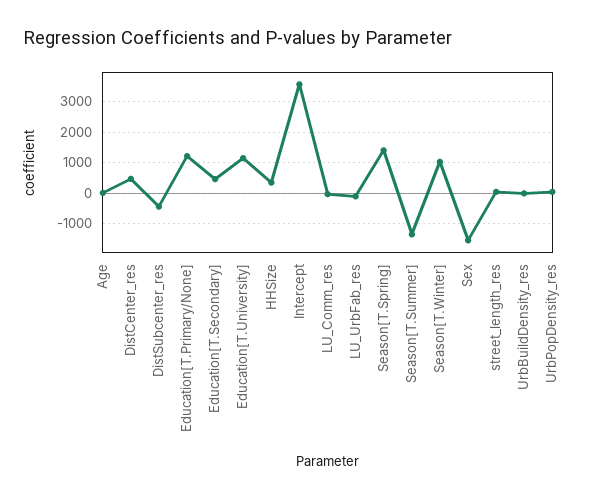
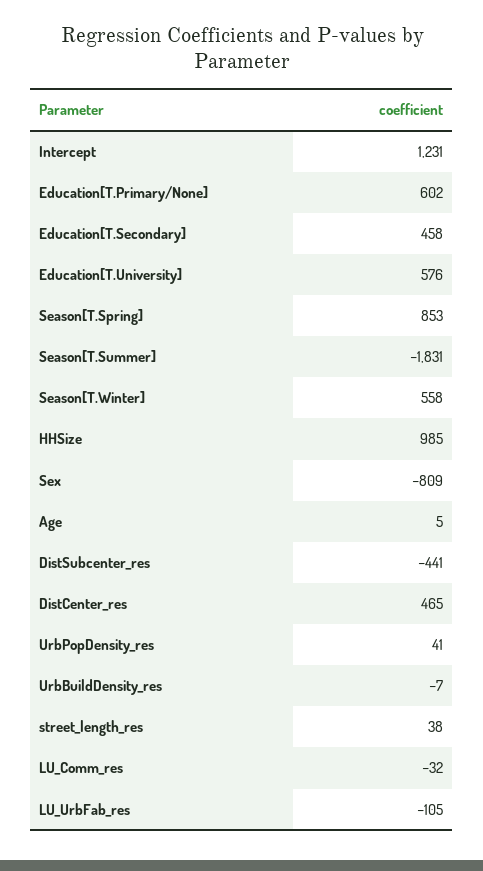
  {
    "Age": 5,
    "DistCenter_res": 465,
    "DistSubcenter_res": -441,
-   "Education[T.Primary/None]": 1200,
+   "Education[T.Primary/None]": 602,
    "Education[T.Secondary]": 458,
-   "Education[T.University]": 1200,
+   "Education[T.University]": 576,
-   "HHSize": 400,
+   "HHSize": 985,
-   "Intercept": 3600,
+   "Intercept": 1231,
    "LU_Comm_res": -32,
    "LU_UrbFab_res": -105,
-   "Season[T.Spring]": 1400,
+   "Season[T.Spring]": 853,
-   "Season[T.Summer]": -1400,
+   "Season[T.Summer]": -1831,
-   "Season[T.Winter]": 1000,
+   "Season[T.Winter]": 558,
-   "Sex": -1600,
+   "Sex": -809,
    "street_length_res": 38,
    "UrbBuildDensity_res": -7,
    "UrbPopDensity_res": 41
  }

